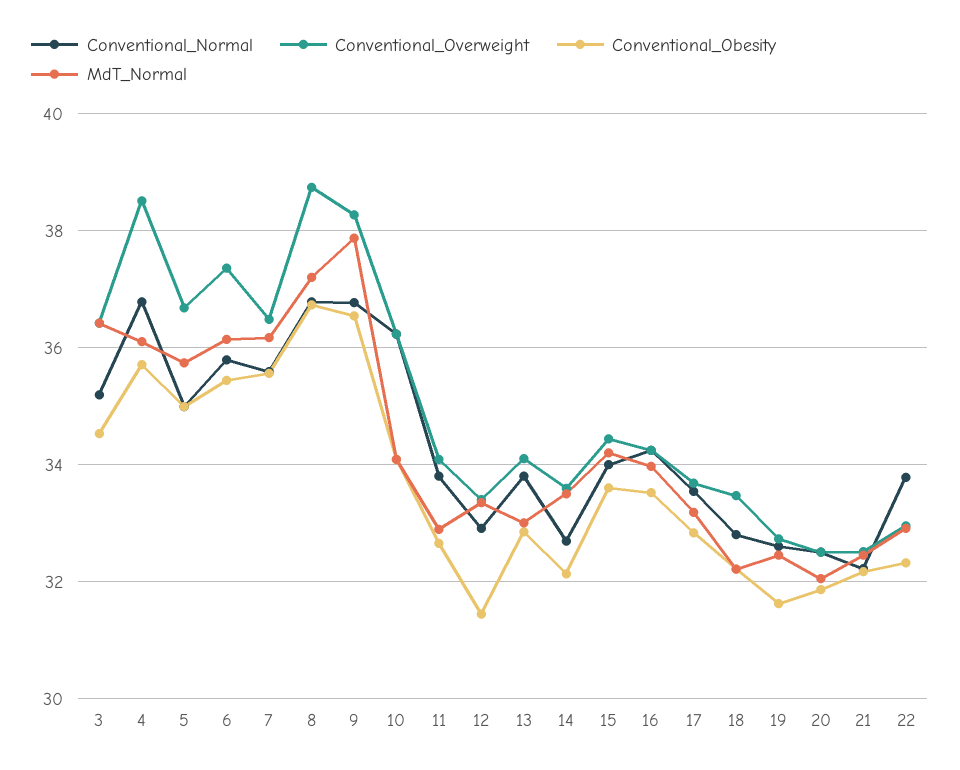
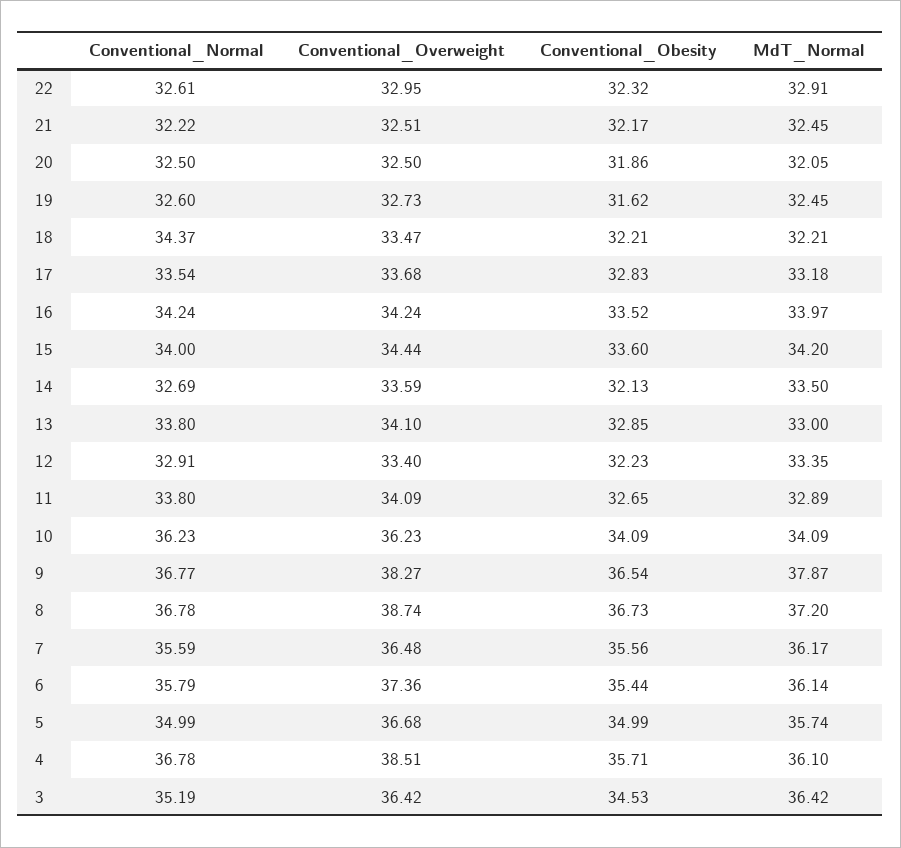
  {
    "Conventional_Normal": {
      "3": 35.19,
      "4": 36.78,
      "5": 34.99,
      "6": 35.79,
      "7": 35.59,
      "8": 36.78,
      "9": 36.77,
      "10": 36.23,
      "11": 33.8,
      "12": 32.91,
      "13": 33.8,
      "14": 32.69,
      "15": 34,
      "16": 34.24,
      "17": 33.54,
-     "18": 32.8,
+     "18": 34.37,
      "19": 32.6,
      "20": 32.5,
      "21": 32.22,
-     "22": 33.8
+     "22": 32.61
    },
    "Conventional_Overweight": {
      "3": 36.42,
      "4": 38.51,
      "5": 36.68,
      "6": 37.36,
      "7": 36.48,
      "8": 38.74,
      "9": 38.27,
      "10": 36.23,
      "11": 34.09,
      "12": 33.4,
      "13": 34.1,
      "14": 33.59,
      "15": 34.44,
      "16": 34.24,
      "17": 33.68,
      "18": 33.47,
      "19": 32.73,
      "20": 32.5,
      "21": 32.51,
      "22": 32.95
    },
    "Conventional_Obesity": {
      "3": 34.53,
      "4": 35.71,
      "5": 34.99,
      "6": 35.44,
      "7": 35.56,
      "8": 36.73,
      "9": 36.54,
      "10": 34.09,
      "11": 32.65,
-     "12": 31.4,
+     "12": 32.23,
      "13": 32.85,
      "14": 32.13,
      "15": 33.6,
      "16": 33.52,
      "17": 32.83,
      "18": 32.21,
      "19": 31.62,
      "20": 31.86,
      "21": 32.17,
      "22": 32.32
    },
    "MdT_Normal": {
      "3": 36.42,
      "4": 36.1,
      "5": 35.74,
      "6": 36.14,
      "7": 36.17,
      "8": 37.2,
      "9": 37.87,
      "10": 34.09,
      "11": 32.89,
      "12": 33.35,
      "13": 33,
      "14": 33.5,
      "15": 34.2,
      "16": 33.97,
      "17": 33.18,
      "18": 32.21,
      "19": 32.45,
      "20": 32.05,
      "21": 32.45,
      "22": 32.91
    }
  }

